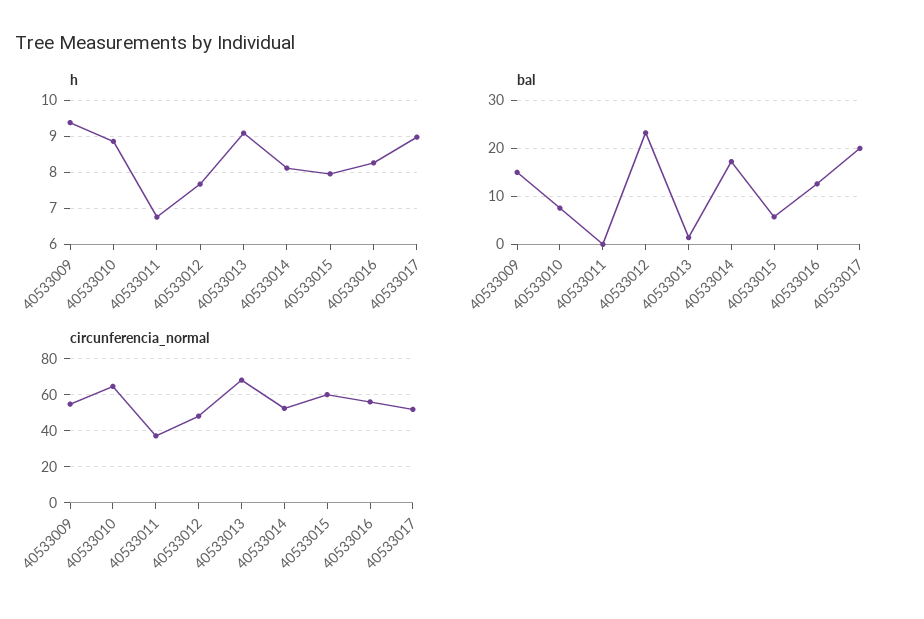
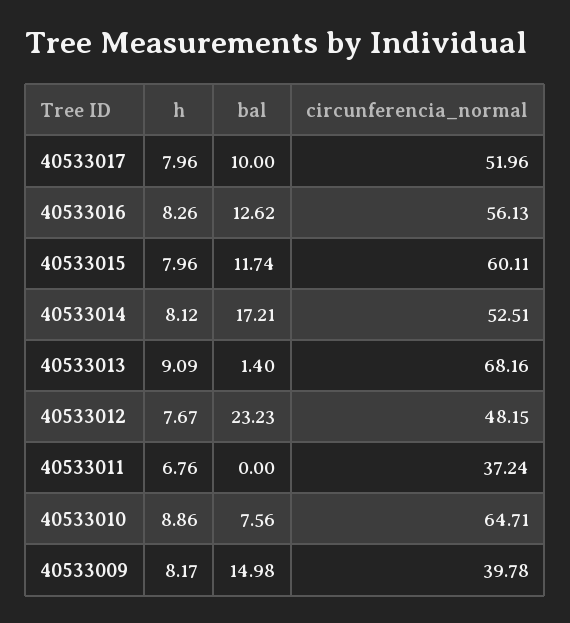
  {
    "h": {
-     "40533009": 9.4,
+     "40533009": 8.17,
      "40533010": 8.86,
      "40533011": 6.76,
      "40533012": 7.67,
      "40533013": 9.09,
      "40533014": 8.12,
      "40533015": 7.96,
      "40533016": 8.26,
-     "40533017": 9
+     "40533017": 7.96
    },
    "bal": {
      "40533009": 14.98,
      "40533010": 7.56,
      "40533011": 0,
      "40533012": 23.23,
      "40533013": 1.4,
      "40533014": 17.21,
-     "40533015": 6,
+     "40533015": 11.74,
      "40533016": 12.62,
-     "40533017": 20
+     "40533017": 10
    },
    "circunferencia_normal": {
-     "40533009": 55,
+     "40533009": 39.78,
      "40533010": 64.71,
      "40533011": 37.24,
      "40533012": 48.15,
      "40533013": 68.16,
      "40533014": 52.51,
      "40533015": 60.11,
      "40533016": 56.13,
      "40533017": 51.96
    }
  }

